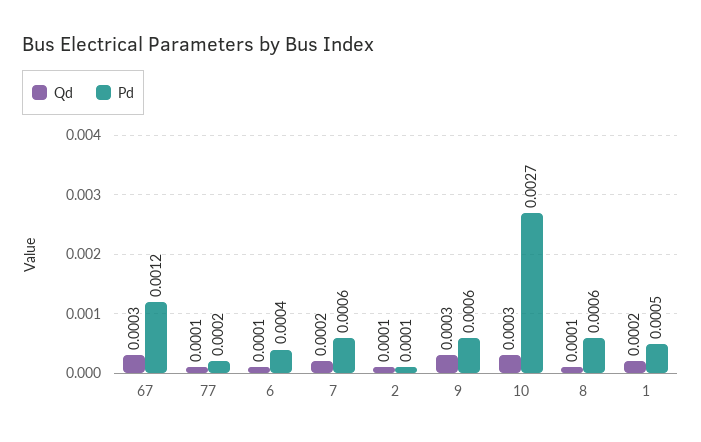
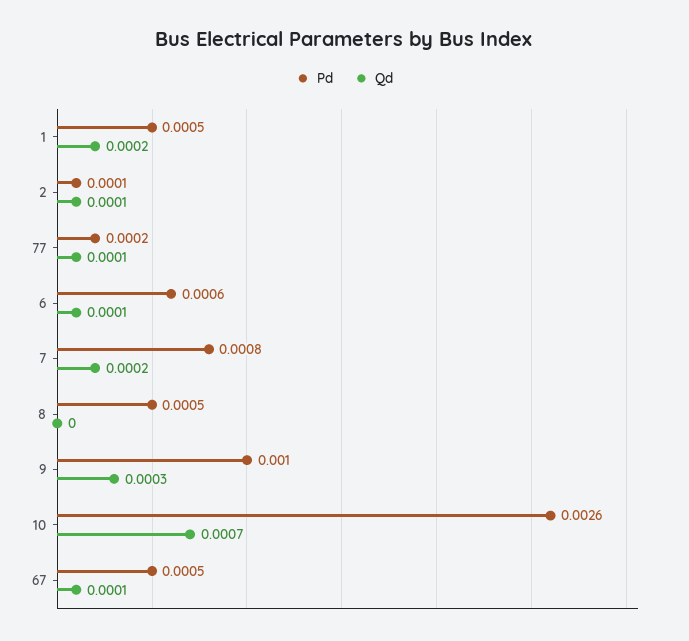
  {
    "Qd": {
-     "67": 0.0003,
+     "67": 0.0001,
      "77": 0.0001,
      "6": 0.0001,
      "7": 0.0002,
      "2": 0.0001,
      "9": 0.0003,
-     "10": 0.0003,
+     "10": 0.0007,
-     "8": 0.0001,
+     "8": 0,
      "1": 0.0002
    },
    "Pd": {
-     "67": 0.0012,
+     "67": 0.0005,
      "77": 0.0002,
-     "6": 0.0004,
+     "6": 0.0006,
-     "7": 0.0006,
+     "7": 0.0008,
      "2": 0.0001,
-     "9": 0.0006,
+     "9": 0.001,
-     "10": 0.0027,
+     "10": 0.0026,
-     "8": 0.0006,
+     "8": 0.0005,
      "1": 0.0005
    }
  }

